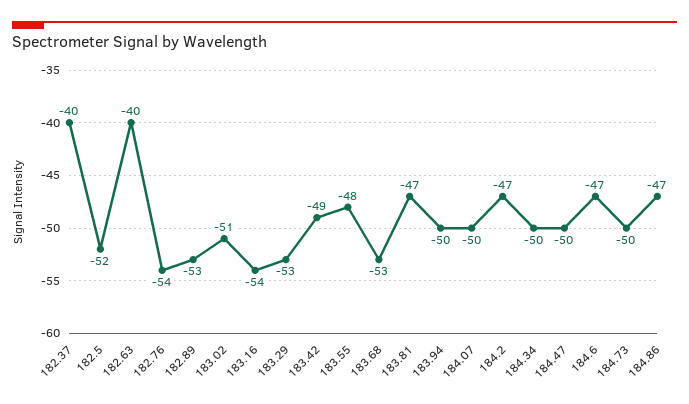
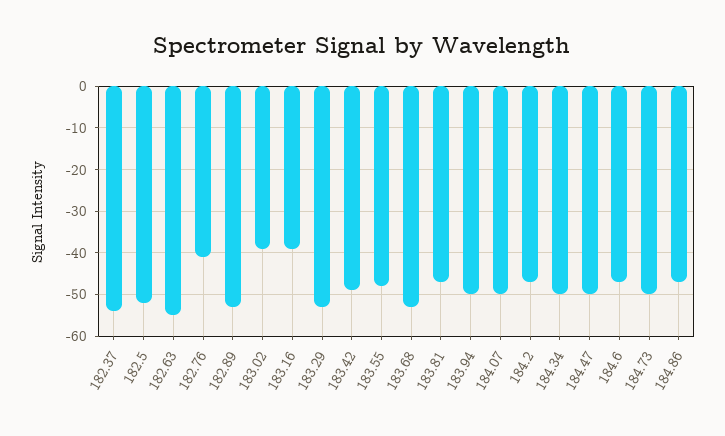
  {
-   "182.37": -40,
+   "182.37": -55,
    "182.5": -52,
-   "182.63": -40,
+   "182.63": -55,
-   "182.76": -54,
+   "182.76": -40,
    "182.89": -53,
-   "183.02": -51,
+   "183.02": -40,
-   "183.16": -54,
+   "183.16": -40,
    "183.29": -53,
    "183.42": -49,
    "183.55": -48,
    "183.68": -53,
    "183.81": -47,
    "183.94": -50,
    "184.07": -50,
    "184.2": -47,
    "184.34": -50,
    "184.47": -50,
    "184.6": -47,
    "184.73": -50,
    "184.86": -47
  }

